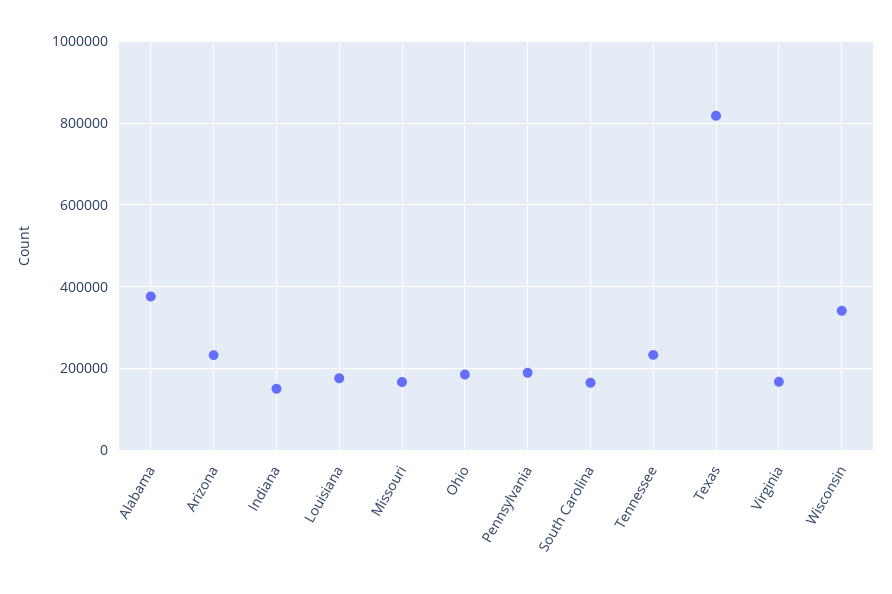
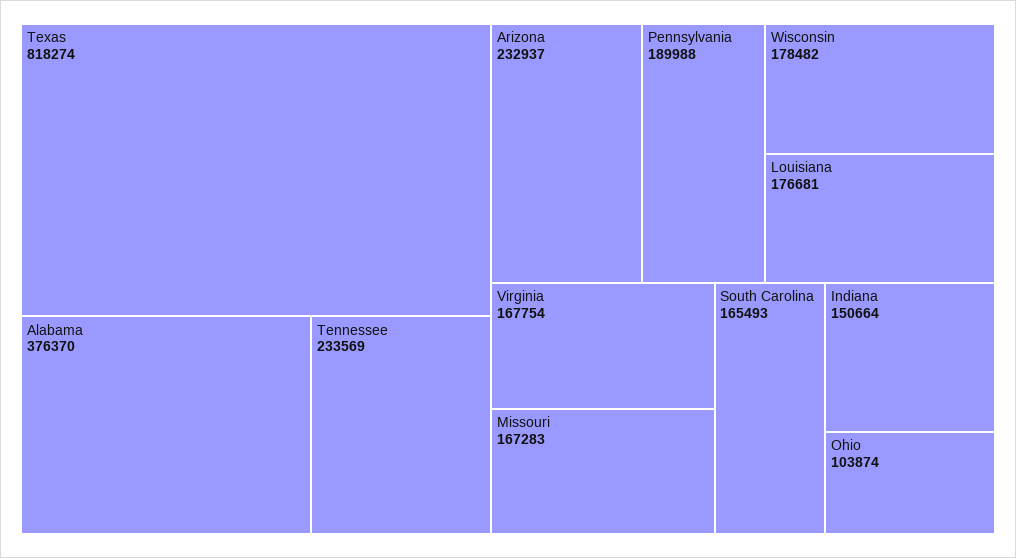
  {
    "Alabama": 376370,
    "Arizona": 232937,
    "Indiana": 150664,
    "Louisiana": 176681,
    "Missouri": 167283,
-   "Ohio": 180000,
+   "Ohio": 103874,
    "Pennsylvania": 189988,
    "South Carolina": 165493,
    "Tennessee": 233569,
    "Texas": 818274,
    "Virginia": 167754,
-   "Wisconsin": 340000
+   "Wisconsin": 178482
  }

